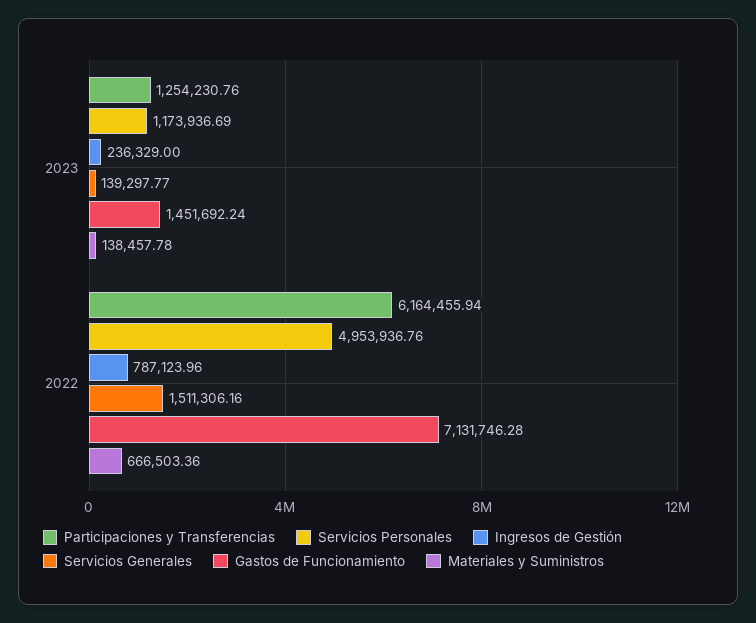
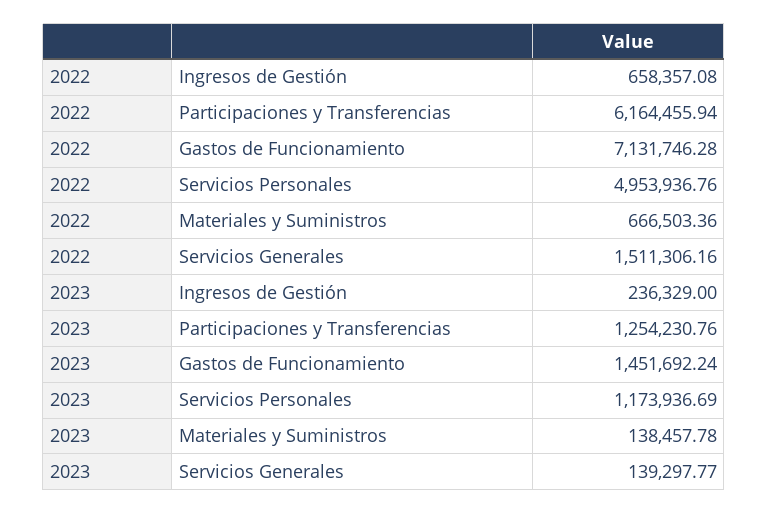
  {
    "Participaciones y Transferencias": {
      "2023": 1254230.76,
      "2022": 6164455.94
    },
    "Servicios Personales": {
      "2023": 1173936.69,
      "2022": 4953936.76
    },
    "Ingresos de Gestión": {
      "2023": 236329,
-     "2022": 787123.96
+     "2022": 658357.08
    },
    "Servicios Generales": {
      "2023": 139297.77,
      "2022": 1511306.16
    },
    "Gastos de Funcionamiento": {
      "2023": 1451692.24,
      "2022": 7131746.28
    },
    "Materiales y Suministros": {
      "2023": 138457.78,
      "2022": 666503.36
    }
  }

